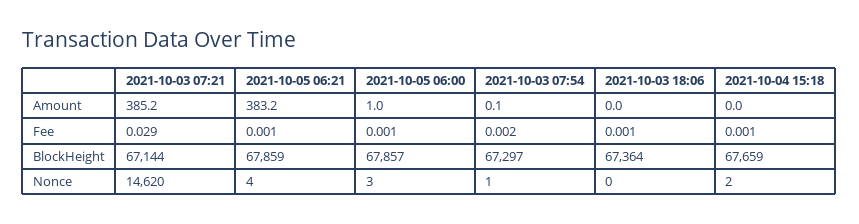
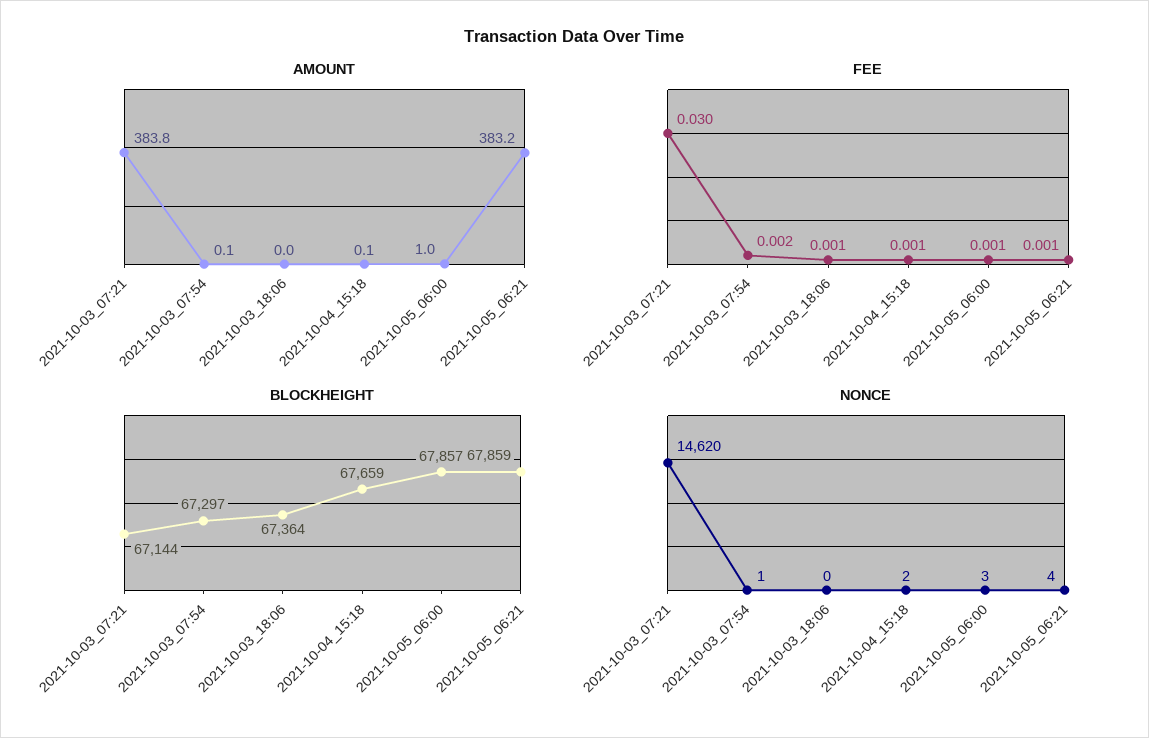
  {
    "Amount": {
-     "2021-10-03 07:21": 385.2,
+     "2021-10-03 07:21": 383.8,
      "2021-10-05 06:21": 383.2,
      "2021-10-05 06:00": 1,
      "2021-10-03 07:54": 0.1,
      "2021-10-03 18:06": 0,
-     "2021-10-04 15:18": 0
+     "2021-10-04 15:18": 0.1
    },
    "Fee": {
-     "2021-10-03 07:21": 0.029,
+     "2021-10-03 07:21": 0.03,
      "2021-10-05 06:21": 0.001,
      "2021-10-05 06:00": 0.001,
      "2021-10-03 07:54": 0.002,
      "2021-10-03 18:06": 0.001,
      "2021-10-04 15:18": 0.001
    },
    "BlockHeight": {
      "2021-10-03 07:21": 67144,
      "2021-10-05 06:21": 67859,
      "2021-10-05 06:00": 67857,
      "2021-10-03 07:54": 67297,
      "2021-10-03 18:06": 67364,
      "2021-10-04 15:18": 67659
    },
    "Nonce": {
      "2021-10-03 07:21": 14620,
      "2021-10-05 06:21": 4,
      "2021-10-05 06:00": 3,
      "2021-10-03 07:54": 1,
      "2021-10-03 18:06": 0,
      "2021-10-04 15:18": 2
    }
  }

